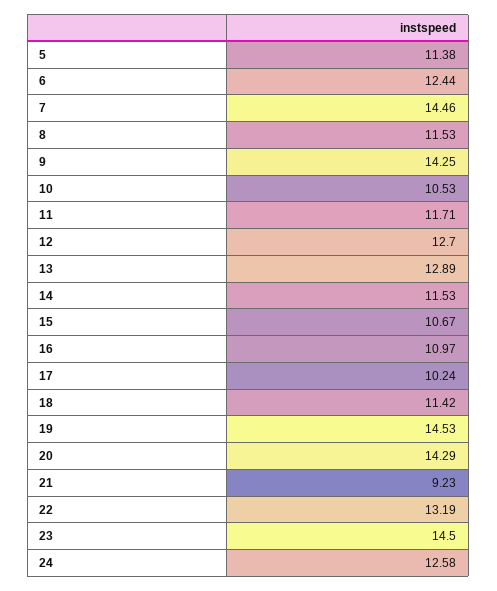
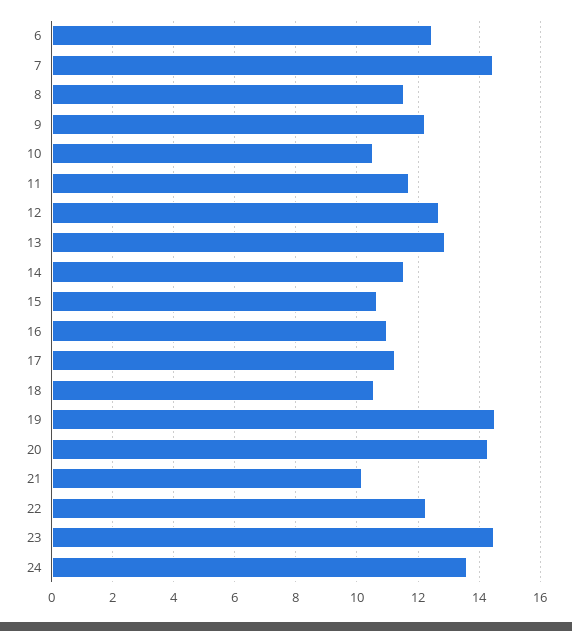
  {
-   "5": 11.38,
    "6": 12.44,
    "7": 14.46,
    "8": 11.53,
-   "9": 14.25,
+   "9": 12.2,
    "10": 10.53,
    "11": 11.71,
    "12": 12.7,
    "13": 12.89,
    "14": 11.53,
    "15": 10.67,
    "16": 10.97,
-   "17": 10.24,
+   "17": 11.2,
-   "18": 11.42,
+   "18": 10.6,
    "19": 14.53,
    "20": 14.29,
-   "21": 9.23,
+   "21": 10.2,
-   "22": 13.19,
+   "22": 12.2,
    "23": 14.5,
-   "24": 12.58
+   "24": 13.6
  }

